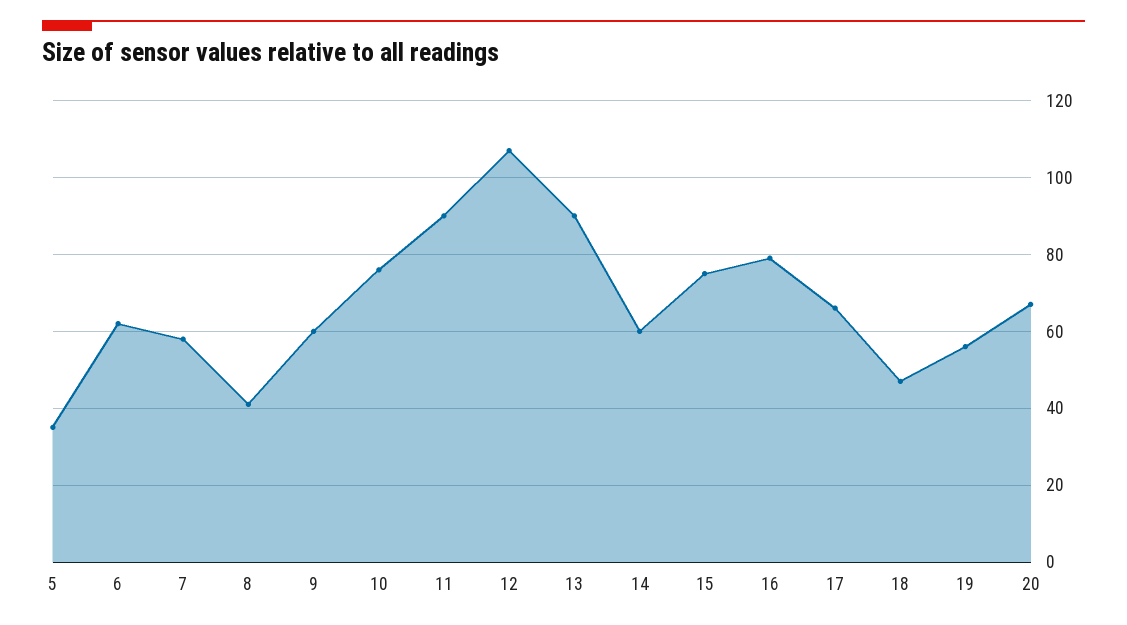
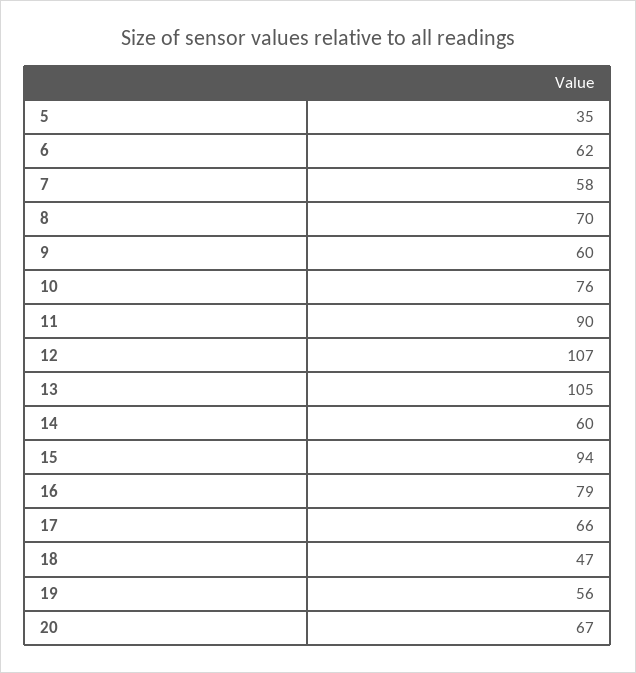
  {
    "5": 35,
    "6": 62,
    "7": 58,
-   "8": 40,
+   "8": 70,
    "9": 60,
    "10": 76,
    "11": 90,
    "12": 107,
-   "13": 90,
+   "13": 105,
    "14": 60,
-   "15": 75,
+   "15": 94,
    "16": 79,
    "17": 66,
    "18": 47,
    "19": 56,
    "20": 67
  }

